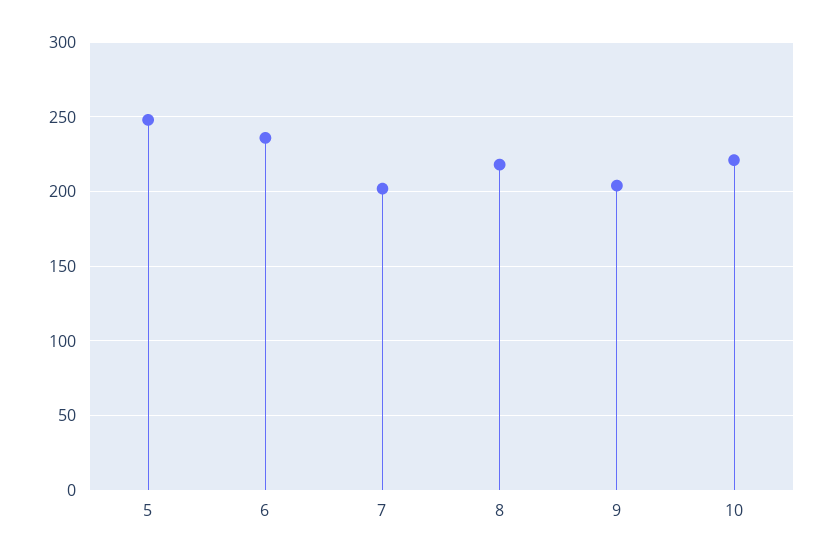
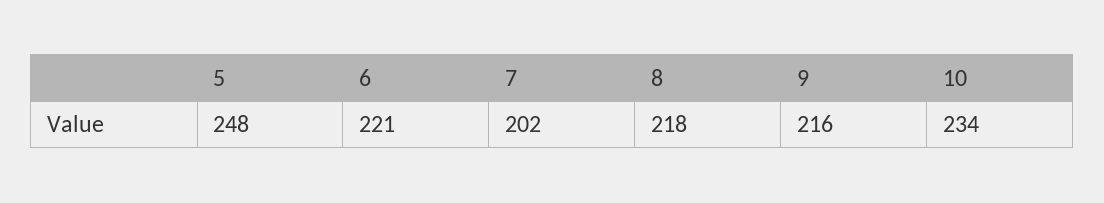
  {
    "5": 248,
-   "6": 235,
+   "6": 221,
    "7": 202,
    "8": 218,
-   "9": 205,
+   "9": 216,
-   "10": 220
+   "10": 234
  }

